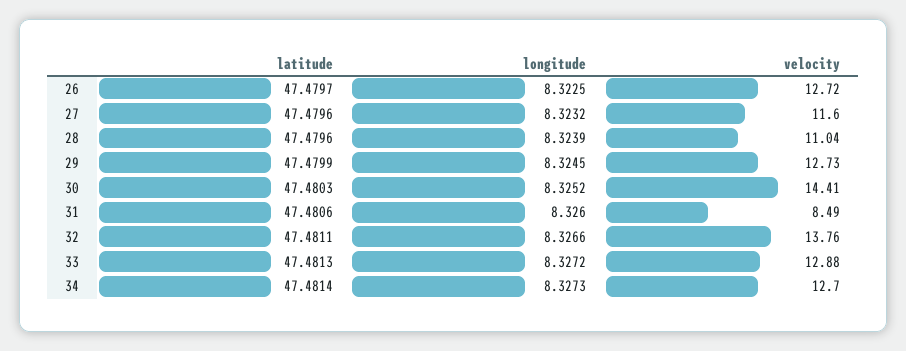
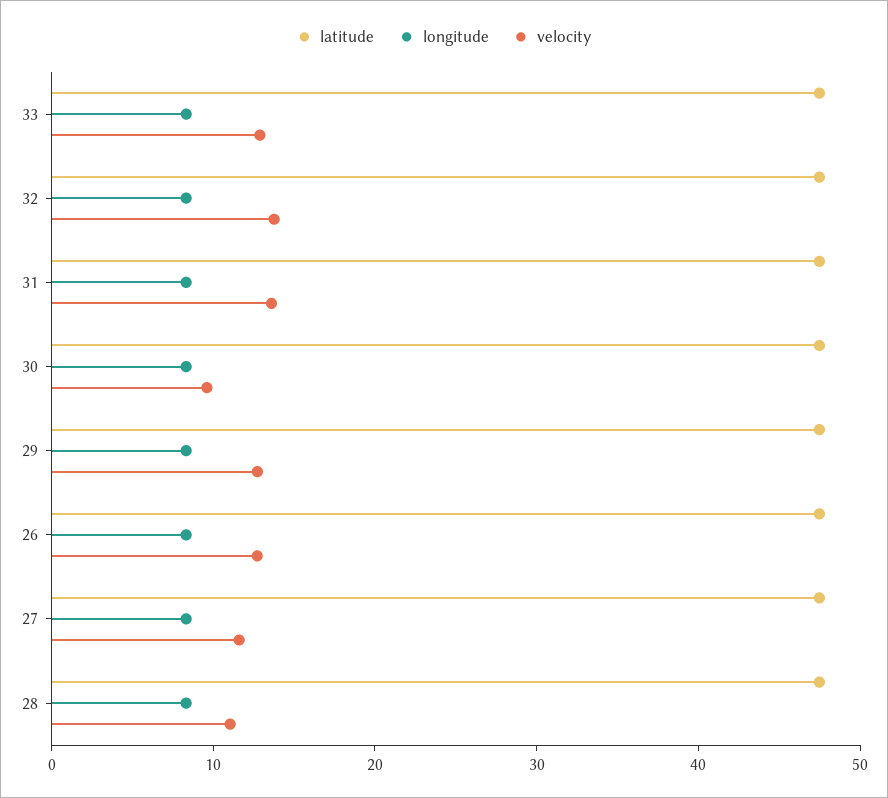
  {
    "latitude": {
      "26": 47.4797,
      "27": 47.4796,
      "28": 47.4796,
      "29": 47.4799,
      "30": 47.4803,
      "31": 47.4806,
      "32": 47.4811,
-     "33": 47.4813,
+     "33": 47.4813
-     "34": 47.4814
    },
    "longitude": {
      "26": 8.3225,
      "27": 8.3232,
      "28": 8.3239,
      "29": 8.3245,
      "30": 8.3252,
      "31": 8.326,
      "32": 8.3266,
-     "33": 8.3272,
+     "33": 8.3272
-     "34": 8.3273
    },
    "velocity": {
      "26": 12.72,
      "27": 11.6,
      "28": 11.04,
      "29": 12.73,
-     "30": 14.41,
+     "30": 10,
-     "31": 8.49,
+     "31": 14,
      "32": 13.76,
-     "33": 12.88,
+     "33": 12.88
-     "34": 12.7
    }
  }

